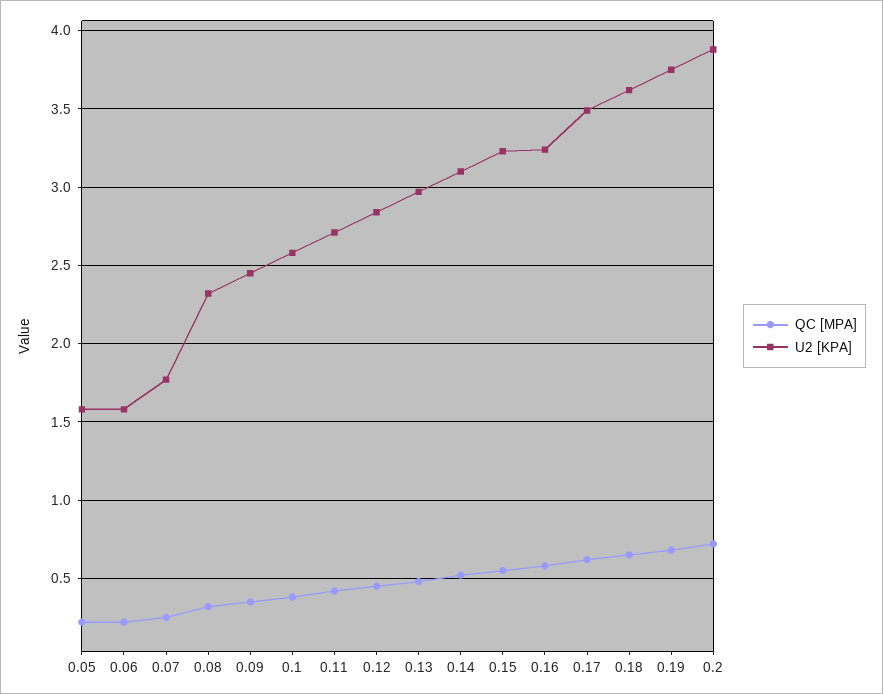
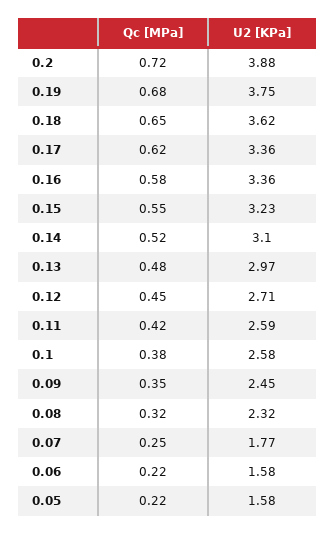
  {
    "QC [MPA]": {
      "0.05": 0.22,
      "0.06": 0.22,
      "0.07": 0.25,
      "0.08": 0.32,
      "0.09": 0.35,
      "0.1": 0.38,
      "0.11": 0.42,
      "0.12": 0.45,
      "0.13": 0.48,
      "0.14": 0.52,
      "0.15": 0.55,
      "0.16": 0.58,
      "0.17": 0.62,
      "0.18": 0.65,
      "0.19": 0.68,
      "0.2": 0.72
    },
    "U2 [KPA]": {
      "0.05": 1.58,
      "0.06": 1.58,
      "0.07": 1.77,
      "0.08": 2.32,
      "0.09": 2.45,
      "0.1": 2.58,
-     "0.11": 2.7,
+     "0.11": 2.59,
-     "0.12": 2.85,
+     "0.12": 2.71,
      "0.13": 2.97,
      "0.14": 3.1,
      "0.15": 3.23,
-     "0.16": 3.25,
+     "0.16": 3.36,
-     "0.17": 3.5,
+     "0.17": 3.36,
      "0.18": 3.62,
      "0.19": 3.75,
      "0.2": 3.88
    }
  }

